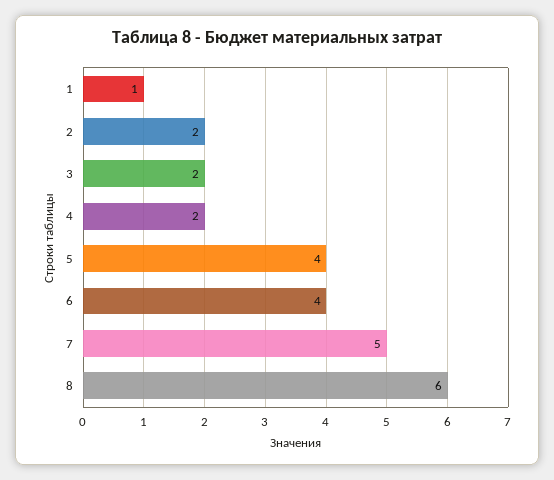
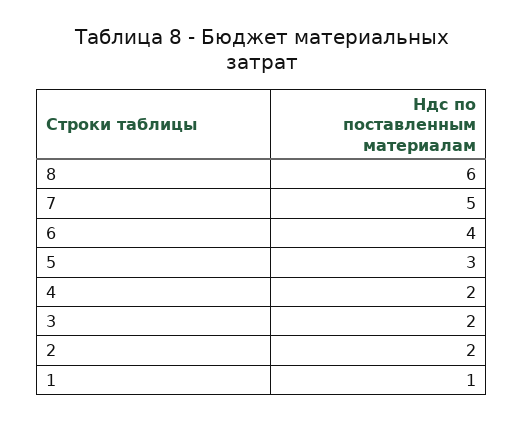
  {
    "1": 1,
    "2": 2,
    "3": 2,
    "4": 2,
-   "5": 4,
+   "5": 3,
    "6": 4,
    "7": 5,
    "8": 6
  }

